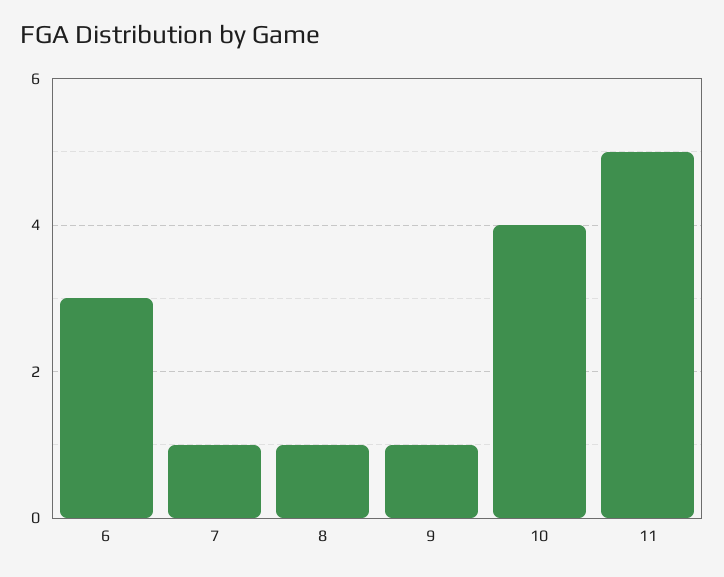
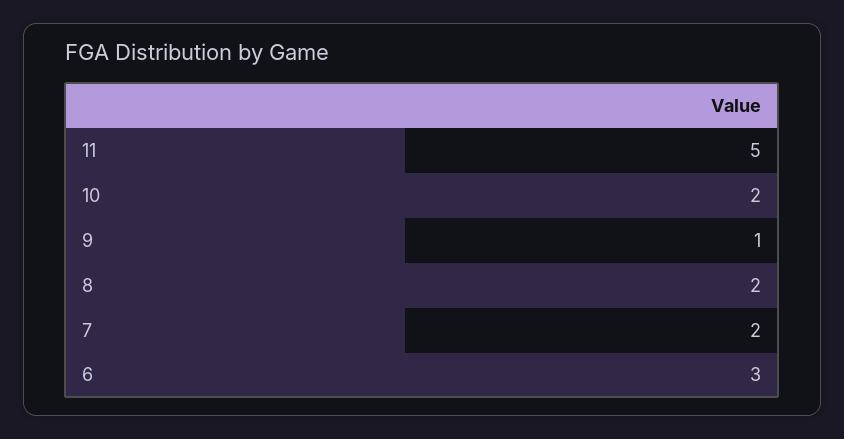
  {
    "6": 3,
-   "7": 1,
+   "7": 2,
-   "8": 1,
+   "8": 2,
    "9": 1,
-   "10": 4,
+   "10": 2,
    "11": 5
  }

